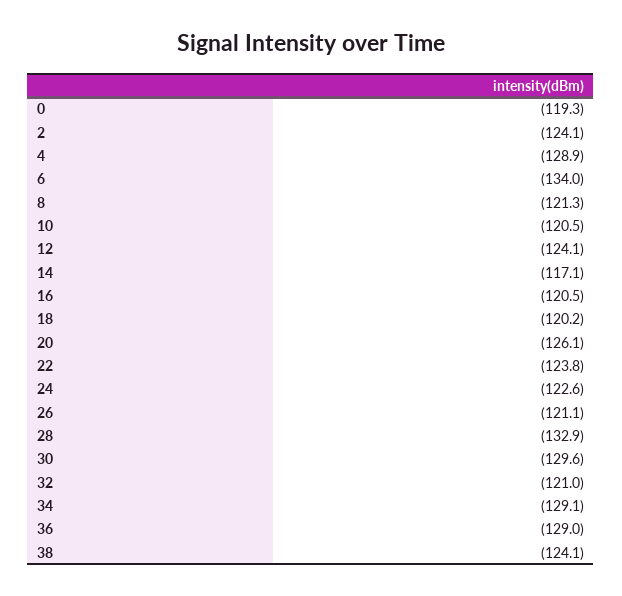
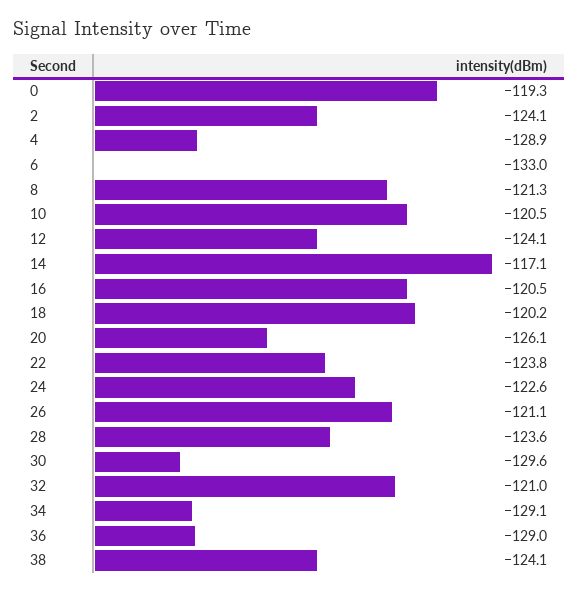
  {
    "0": -119.3,
    "2": -124.1,
    "4": -128.9,
-   "6": -134,
+   "6": -133,
    "8": -121.3,
    "10": -120.5,
    "12": -124.1,
    "14": -117.1,
    "16": -120.5,
    "18": -120.2,
    "20": -126.1,
    "22": -123.8,
    "24": -122.6,
    "26": -121.1,
-   "28": -132.9,
+   "28": -123.6,
    "30": -129.6,
    "32": -121,
    "34": -129.1,
    "36": -129,
    "38": -124.1
  }

